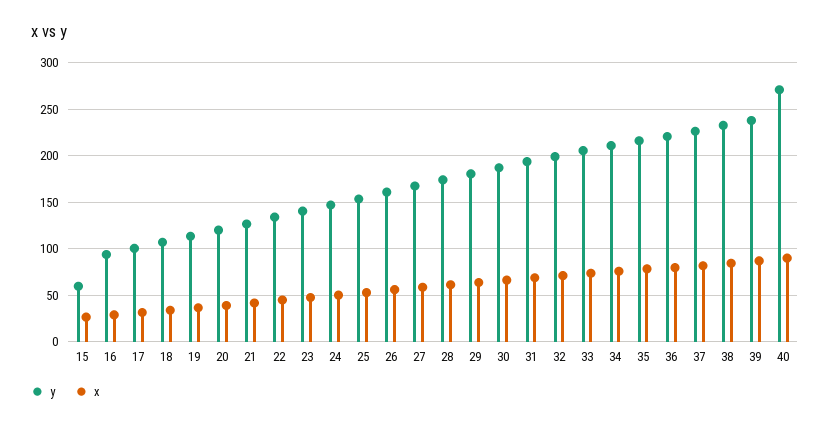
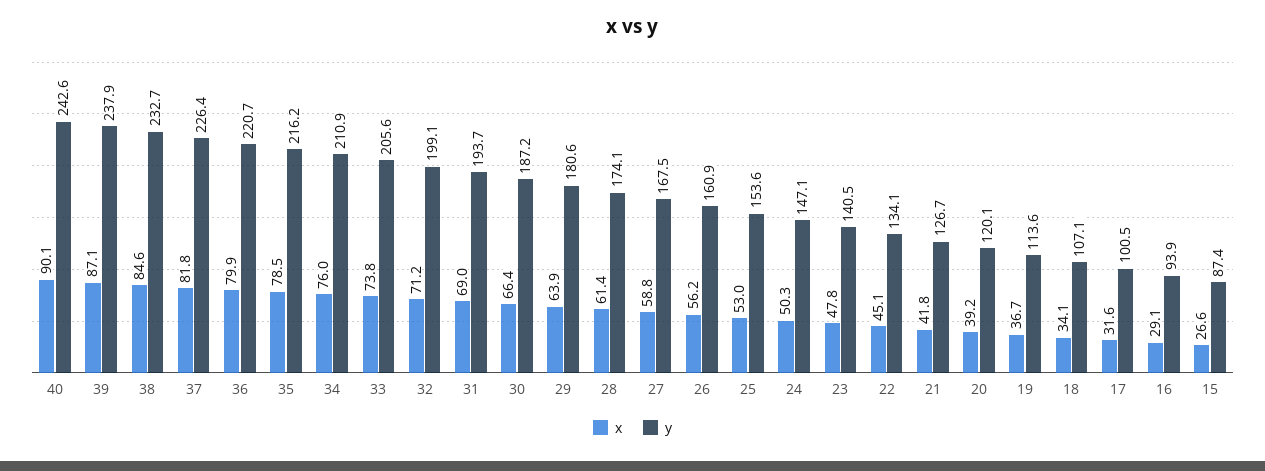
  {
    "y": {
-     "15": 60,
+     "15": 87.4,
      "16": 93.9,
      "17": 100.5,
      "18": 107.1,
      "19": 113.6,
      "20": 120.1,
      "21": 126.7,
      "22": 134.1,
      "23": 140.5,
      "24": 147.1,
      "25": 153.6,
      "26": 160.9,
      "27": 167.5,
      "28": 174.1,
      "29": 180.6,
      "30": 187.2,
      "31": 193.7,
      "32": 199.1,
      "33": 205.6,
      "34": 210.9,
      "35": 216.2,
      "36": 220.7,
      "37": 226.4,
      "38": 232.7,
      "39": 237.9,
-     "40": 270
+     "40": 242.6
    },
    "x": {
      "15": 26.6,
      "16": 29.1,
      "17": 31.6,
      "18": 34.1,
      "19": 36.7,
      "20": 39.2,
      "21": 41.8,
      "22": 45.1,
      "23": 47.8,
      "24": 50.3,
      "25": 53,
      "26": 56.2,
      "27": 58.8,
      "28": 61.4,
      "29": 63.9,
      "30": 66.4,
      "31": 69,
      "32": 71.2,
      "33": 73.8,
      "34": 76,
      "35": 78.5,
      "36": 79.9,
      "37": 81.8,
      "38": 84.6,
      "39": 87.1,
      "40": 90.1
    }
  }

